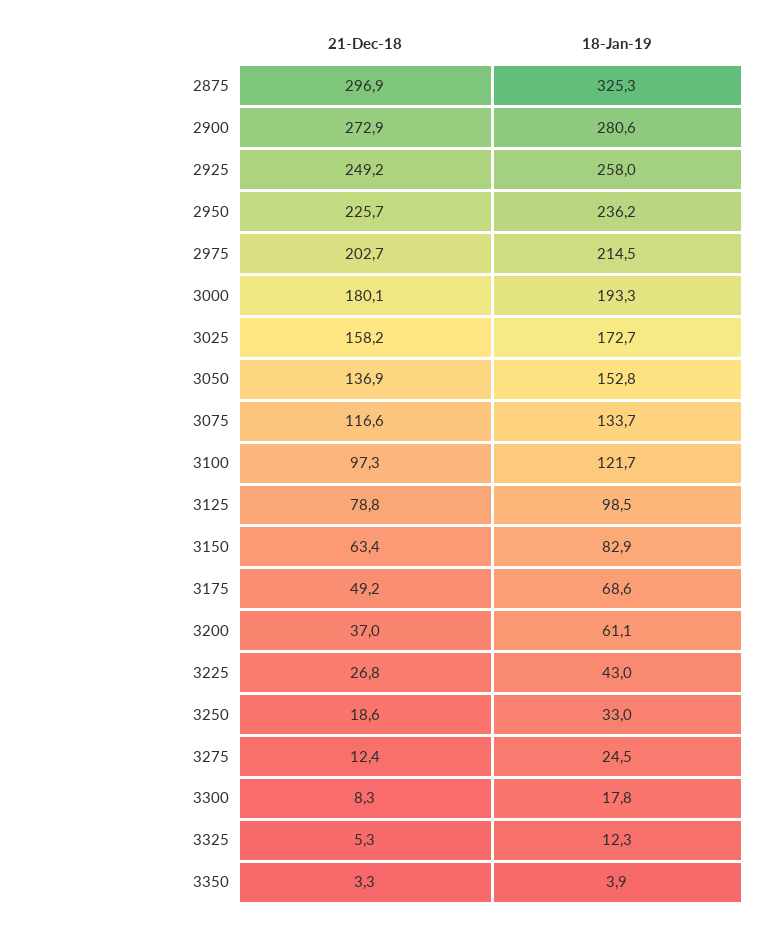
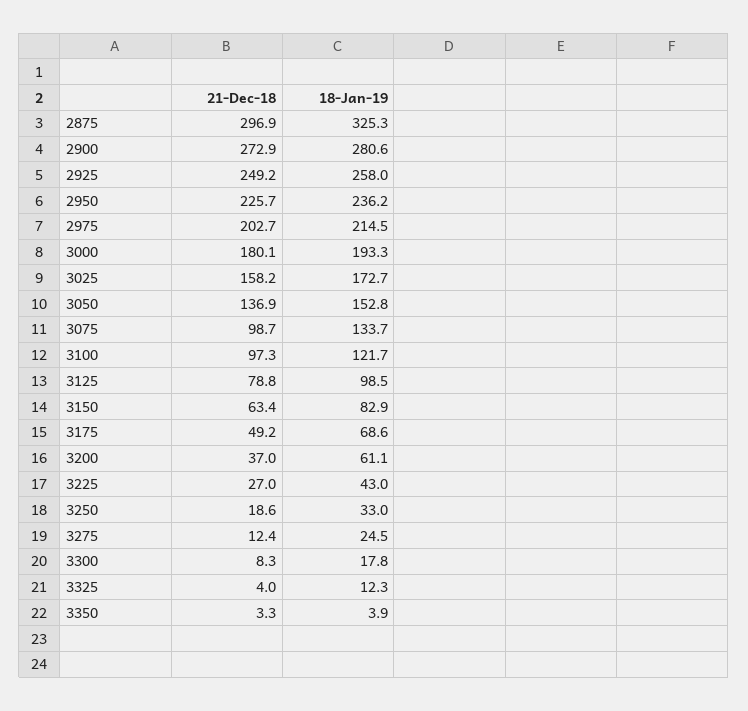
  {
    "21-Dec-18": {
      "2875": 296.9,
      "2900": 272.9,
      "2925": 249.2,
      "2950": 225.7,
      "2975": 202.7,
      "3000": 180.1,
      "3025": 158.2,
      "3050": 136.9,
-     "3075": 116.6,
+     "3075": 98.7,
      "3100": 97.3,
      "3125": 78.8,
      "3150": 63.4,
      "3175": 49.2,
      "3200": 37,
-     "3225": 26.8,
+     "3225": 27,
      "3250": 18.6,
      "3275": 12.4,
      "3300": 8.3,
-     "3325": 5.3,
+     "3325": 4,
      "3350": 3.3
    },
    "18-Jan-19": {
      "2875": 325.3,
      "2900": 280.6,
      "2925": 258,
      "2950": 236.2,
      "2975": 214.5,
      "3000": 193.3,
      "3025": 172.7,
      "3050": 152.8,
      "3075": 133.7,
      "3100": 121.7,
      "3125": 98.5,
      "3150": 82.9,
      "3175": 68.6,
      "3200": 61.1,
      "3225": 43,
      "3250": 33,
      "3275": 24.5,
      "3300": 17.8,
      "3325": 12.3,
      "3350": 3.9
    }
  }

